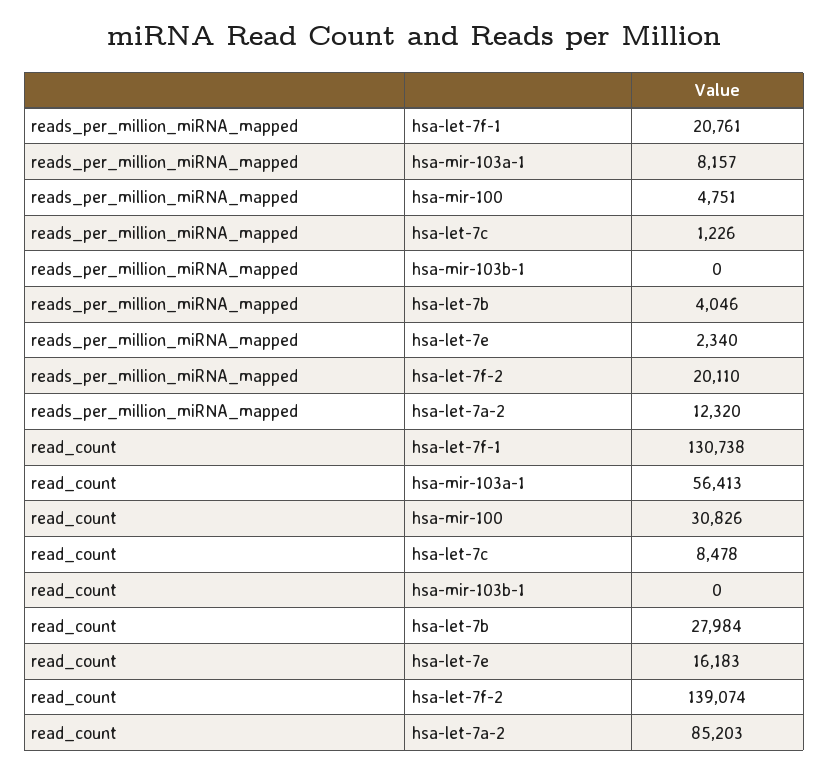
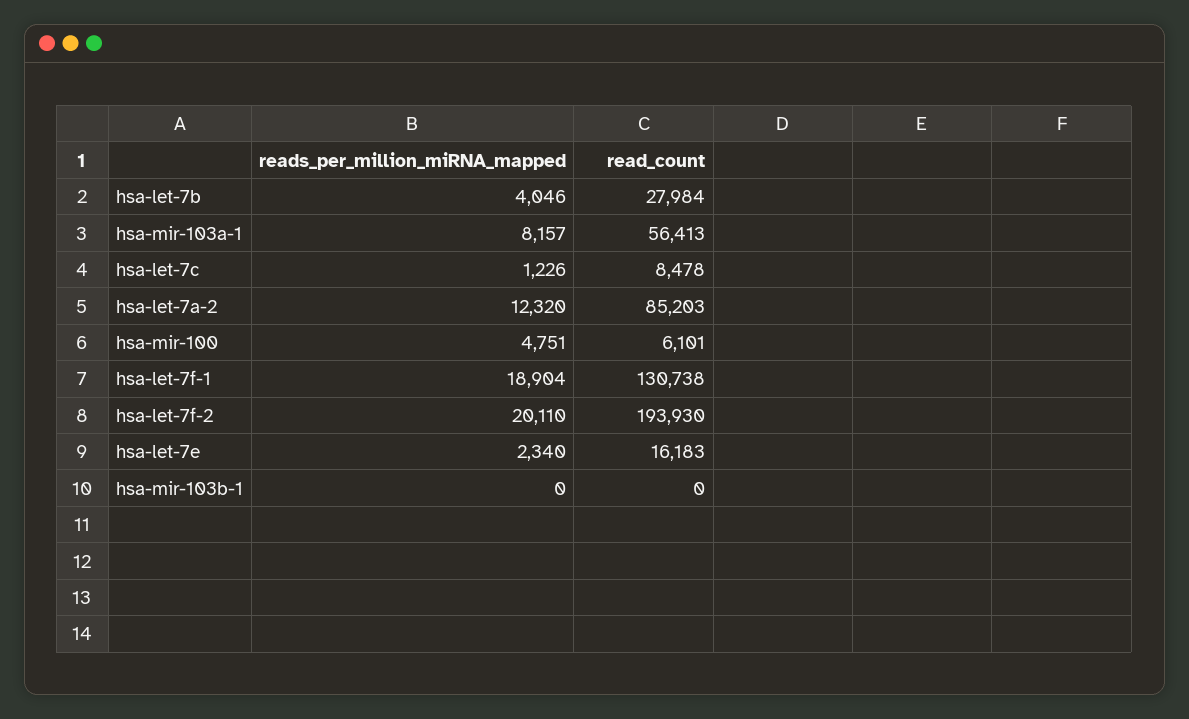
  {
    "reads_per_million_miRNA_mapped": {
-     "hsa-let-7f-1": 20761,
+     "hsa-let-7f-1": 18904,
      "hsa-mir-103a-1": 8157,
      "hsa-mir-100": 4751,
      "hsa-let-7c": 1226,
      "hsa-mir-103b-1": 0,
      "hsa-let-7b": 4046,
      "hsa-let-7e": 2340,
      "hsa-let-7f-2": 20110,
      "hsa-let-7a-2": 12320
    },
    "read_count": {
      "hsa-let-7f-1": 130738,
      "hsa-mir-103a-1": 56413,
-     "hsa-mir-100": 30826,
+     "hsa-mir-100": 6101,
      "hsa-let-7c": 8478,
      "hsa-mir-103b-1": 0,
      "hsa-let-7b": 27984,
      "hsa-let-7e": 16183,
-     "hsa-let-7f-2": 139074,
+     "hsa-let-7f-2": 193930,
      "hsa-let-7a-2": 85203
    }
  }

